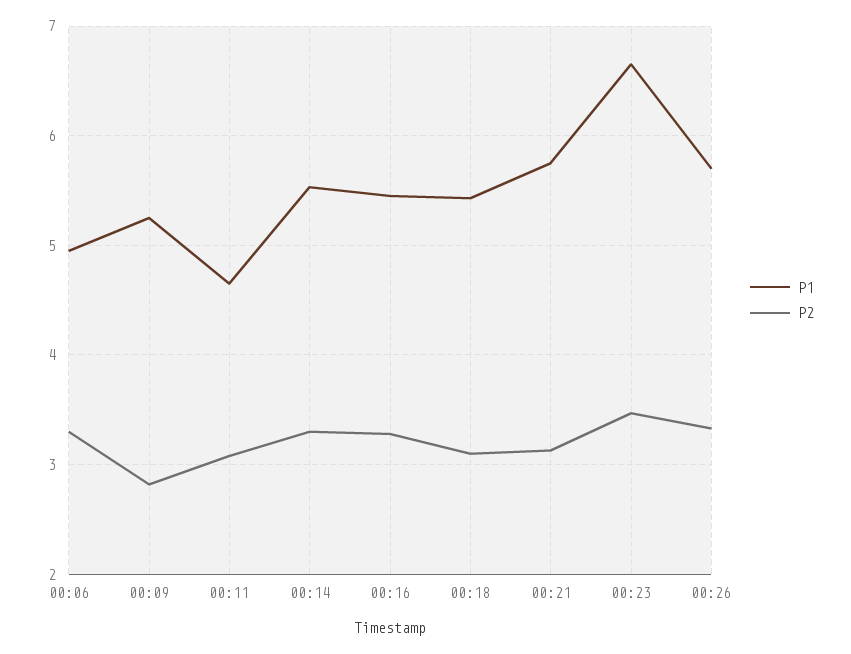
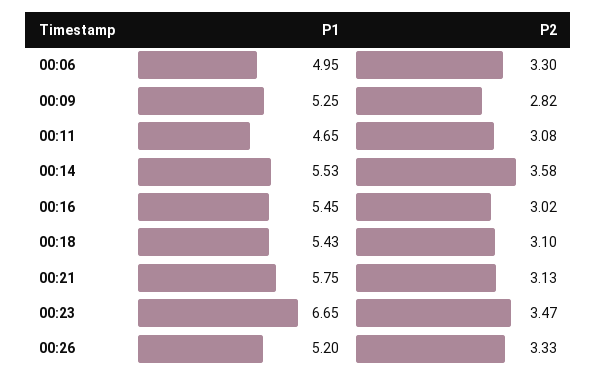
  {
    "P1": {
      "00:06": 4.95,
      "00:09": 5.25,
      "00:11": 4.65,
      "00:14": 5.53,
      "00:16": 5.45,
      "00:18": 5.43,
      "00:21": 5.75,
      "00:23": 6.65,
-     "00:26": 5.7
+     "00:26": 5.2
    },
    "P2": {
      "00:06": 3.3,
      "00:09": 2.82,
      "00:11": 3.08,
-     "00:14": 3.3,
+     "00:14": 3.58,
-     "00:16": 3.3,
+     "00:16": 3.02,
      "00:18": 3.1,
      "00:21": 3.13,
      "00:23": 3.47,
      "00:26": 3.33
    }
  }

